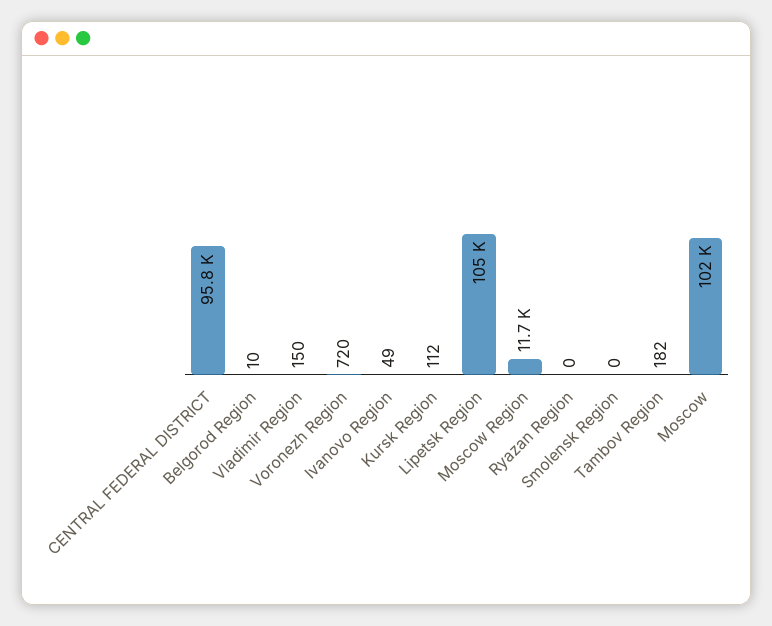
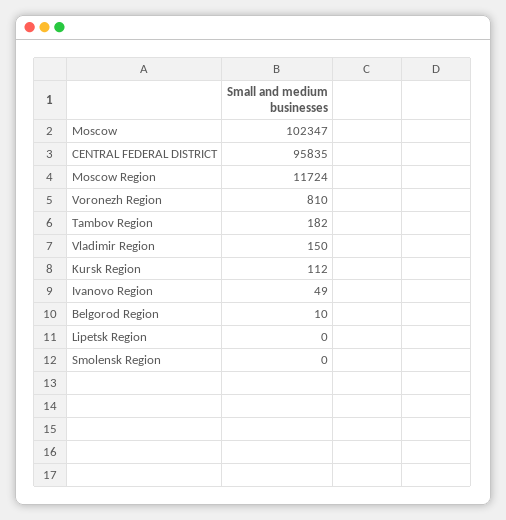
  {
    "CENTRAL FEDERAL DISTRICT": 95835,
    "Belgorod Region": 10,
    "Vladimir Region": 150,
-   "Voronezh Region": 720,
+   "Voronezh Region": 810,
    "Ivanovo Region": 49,
    "Kursk Region": 112,
-   "Lipetsk Region": 105000,
+   "Lipetsk Region": 0,
    "Moscow Region": 11724,
-   "Ryazan Region": 0,
    "Smolensk Region": 0,
    "Tambov Region": 182,
    "Moscow": 102347
  }

